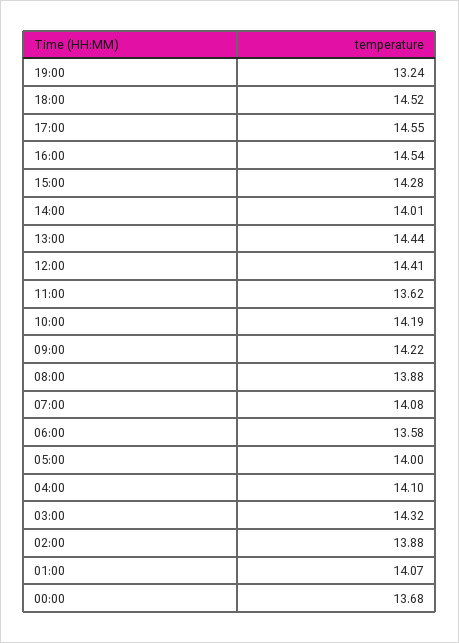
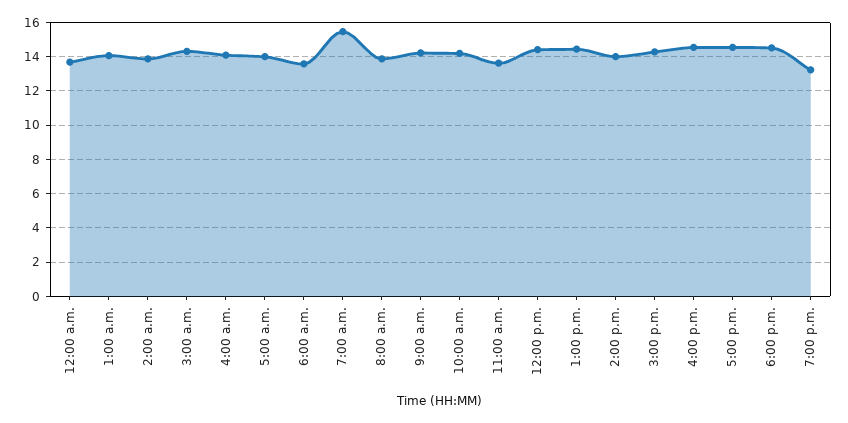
  {
    "19:00": 13.24,
    "18:00": 14.52,
    "17:00": 14.55,
    "16:00": 14.54,
    "15:00": 14.28,
    "14:00": 14.01,
    "13:00": 14.44,
    "12:00": 14.41,
    "11:00": 13.62,
    "10:00": 14.19,
    "09:00": 14.22,
    "08:00": 13.88,
-   "07:00": 14.08,
+   "07:00": 15.5,
    "06:00": 13.58,
    "05:00": 14,
    "04:00": 14.1,
    "03:00": 14.32,
    "02:00": 13.88,
    "01:00": 14.07,
    "00:00": 13.68
  }

